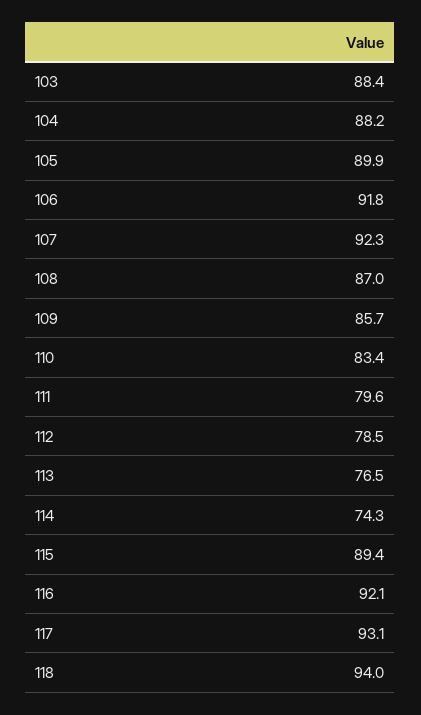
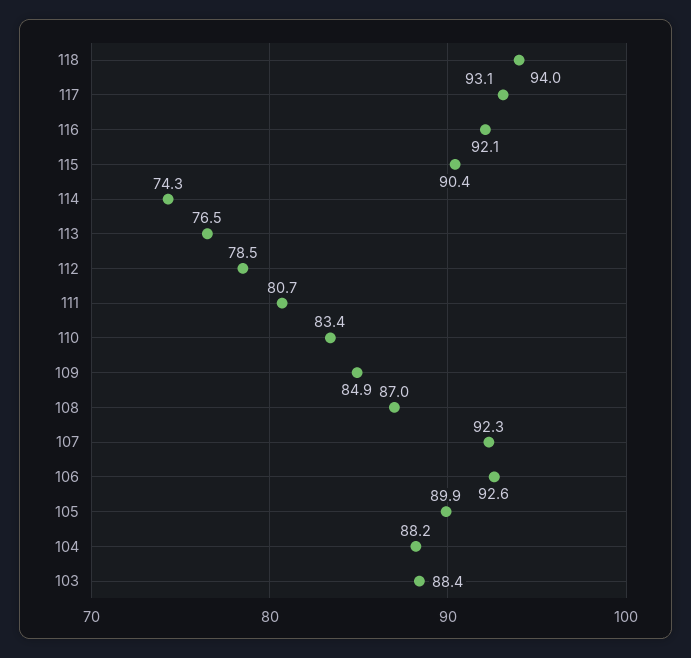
  {
    "103": 88.4,
    "104": 88.2,
    "105": 89.9,
-   "106": 91.8,
+   "106": 92.6,
    "107": 92.3,
    "108": 87,
-   "109": 85.7,
+   "109": 84.9,
    "110": 83.4,
-   "111": 79.6,
+   "111": 80.7,
    "112": 78.5,
    "113": 76.5,
    "114": 74.3,
-   "115": 89.4,
+   "115": 90.4,
    "116": 92.1,
    "117": 93.1,
    "118": 94
  }

